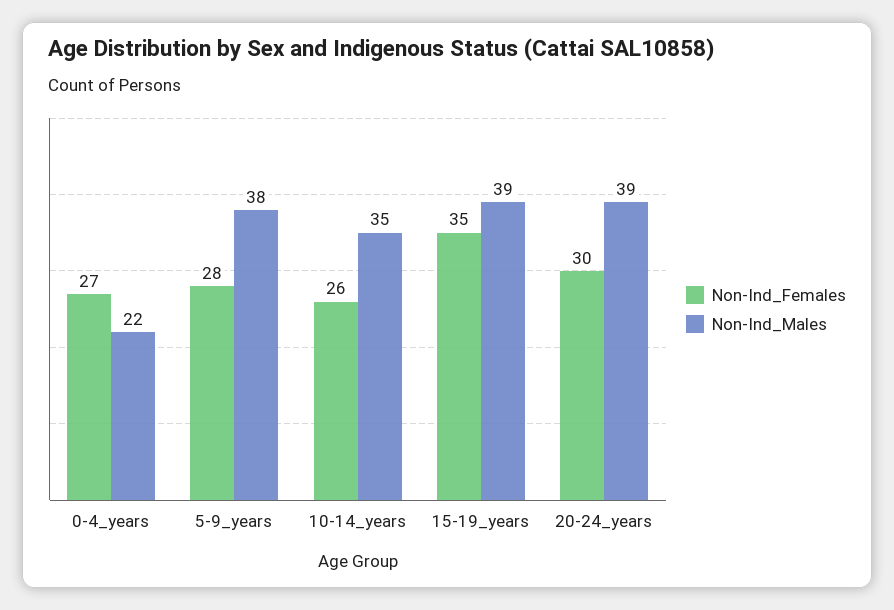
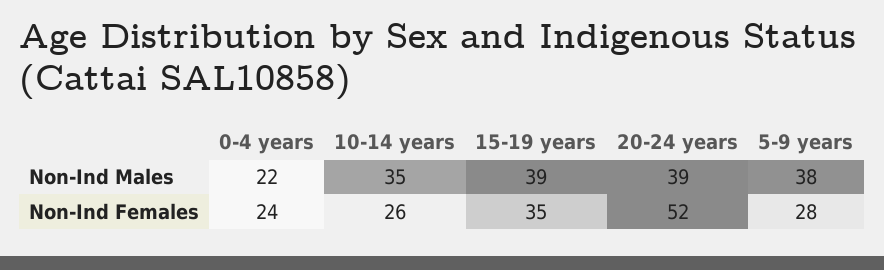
  {
    "Non-Ind_Females": {
-     "0-4_years": 27,
+     "0-4_years": 24,
      "5-9_years": 28,
      "10-14_years": 26,
      "15-19_years": 35,
-     "20-24_years": 30
+     "20-24_years": 52
    },
    "Non-Ind_Males": {
      "0-4_years": 22,
      "5-9_years": 38,
      "10-14_years": 35,
      "15-19_years": 39,
      "20-24_years": 39
    }
  }

